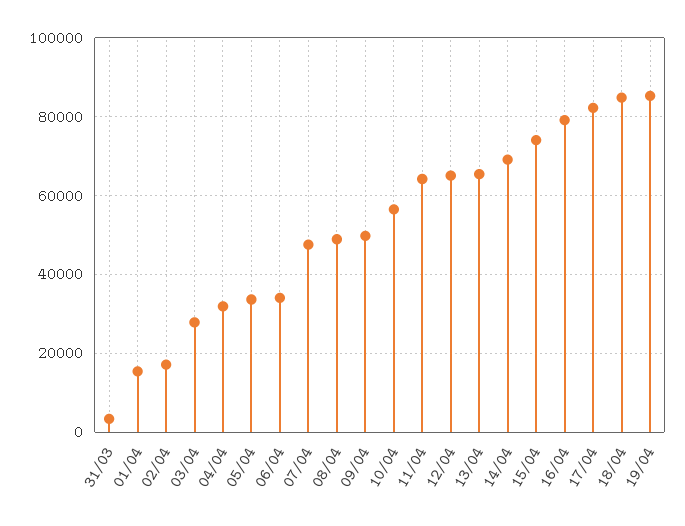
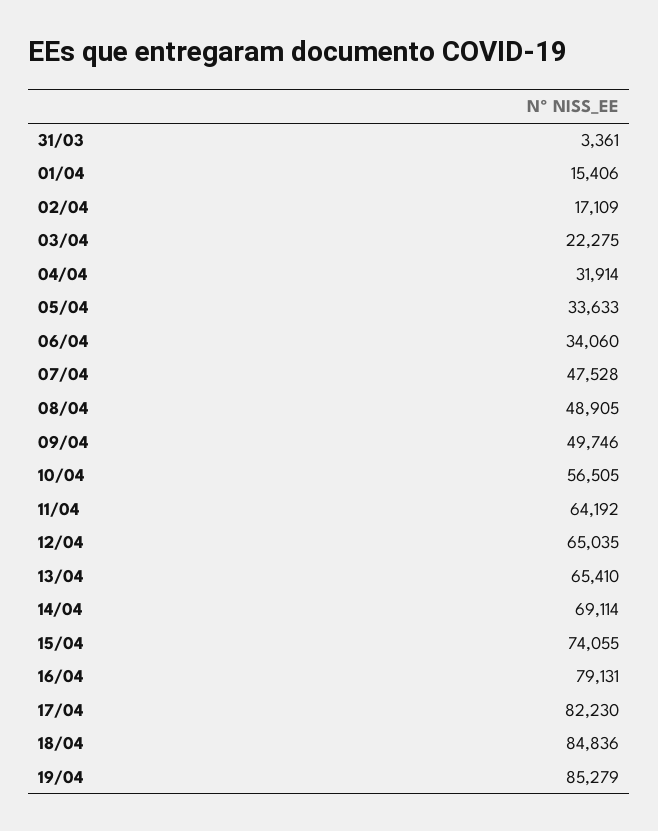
  {
    "31/03": 3361,
    "01/04": 15406,
    "02/04": 17109,
-   "03/04": 28000,
+   "03/04": 22275,
    "04/04": 31914,
    "05/04": 33633,
    "06/04": 34060,
    "07/04": 47528,
    "08/04": 48905,
    "09/04": 49746,
    "10/04": 56505,
    "11/04": 64192,
    "12/04": 65035,
    "13/04": 65410,
    "14/04": 69114,
    "15/04": 74055,
    "16/04": 79131,
    "17/04": 82230,
    "18/04": 84836,
    "19/04": 85279
  }

